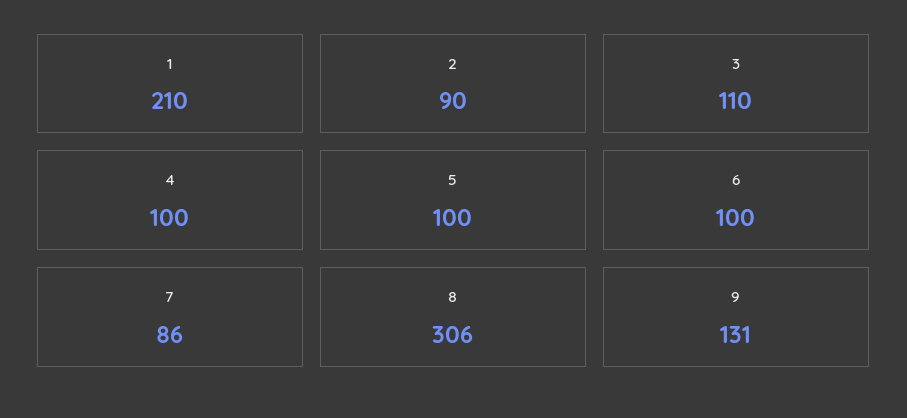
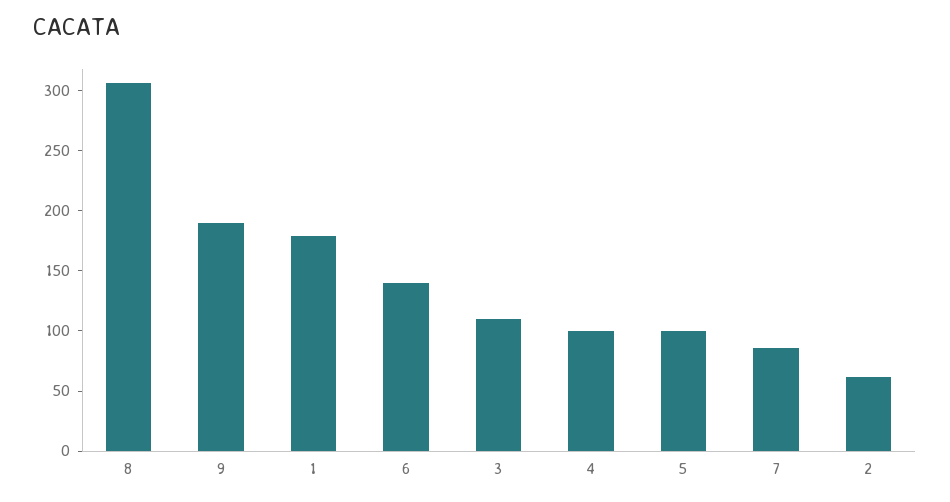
  {
-   "1": 210,
+   "1": 180,
-   "2": 90,
+   "2": 60,
    "3": 110,
    "4": 100,
    "5": 100,
-   "6": 100,
+   "6": 140,
    "7": 86,
    "8": 306,
-   "9": 131
+   "9": 190
  }

